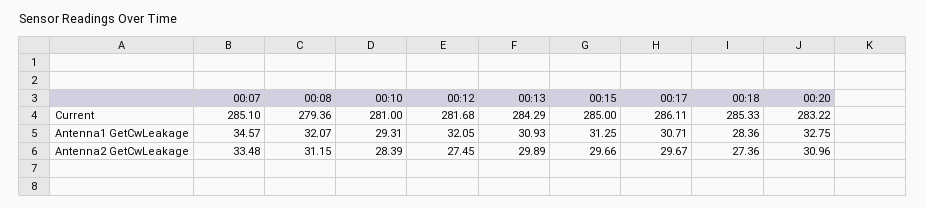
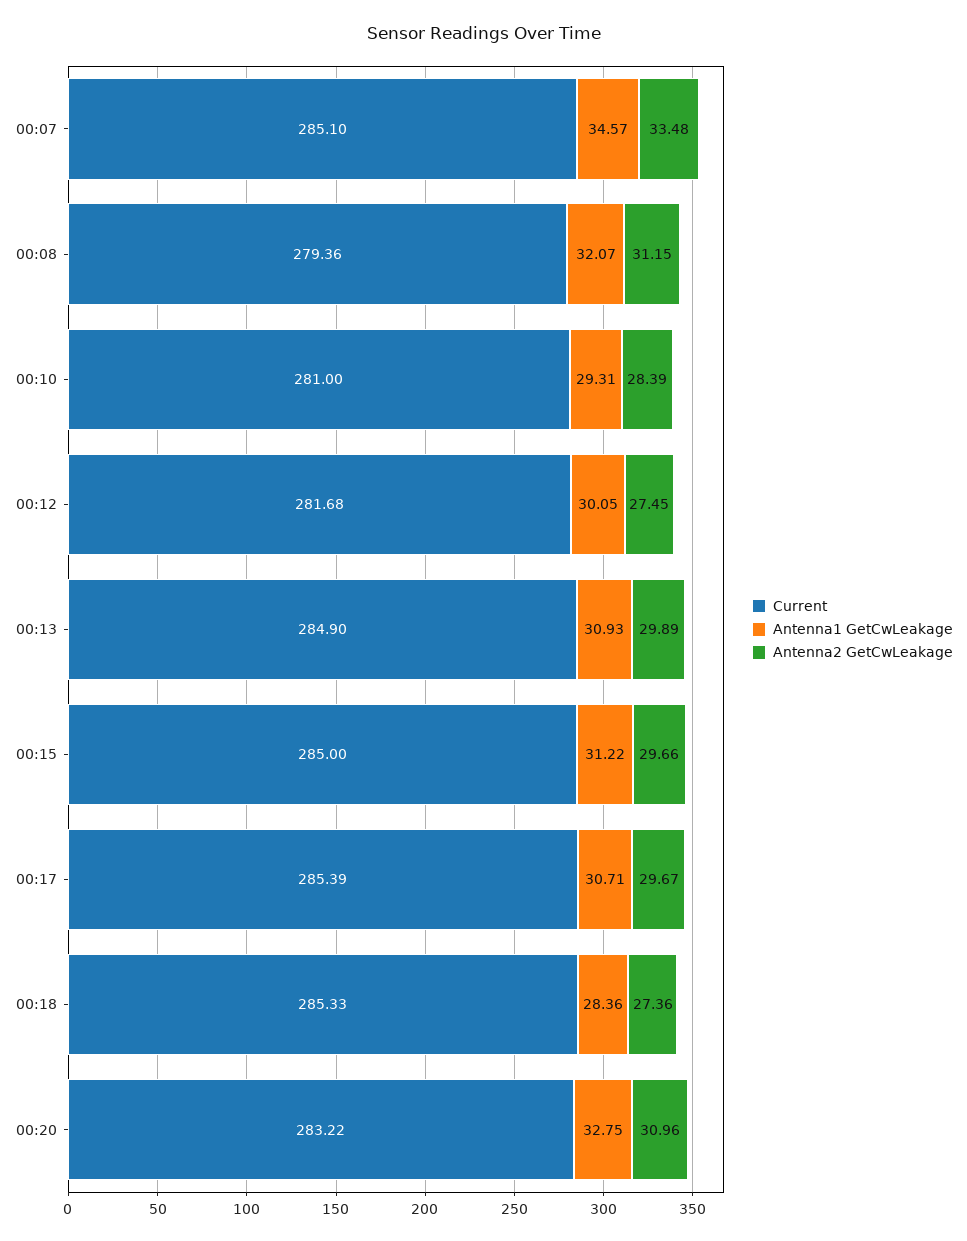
  {
    "Current": {
      "00:07": 285.1,
      "00:08": 279.36,
      "00:10": 281,
      "00:12": 281.68,
-     "00:13": 284.29,
+     "00:13": 284.9,
      "00:15": 285,
-     "00:17": 286.11,
+     "00:17": 285.39,
      "00:18": 285.33,
      "00:20": 283.22
    },
    "Antenna1 GetCwLeakage": {
      "00:07": 34.57,
      "00:08": 32.07,
      "00:10": 29.31,
-     "00:12": 32.05,
+     "00:12": 30.05,
      "00:13": 30.93,
-     "00:15": 31.25,
+     "00:15": 31.22,
      "00:17": 30.71,
      "00:18": 28.36,
      "00:20": 32.75
    },
    "Antenna2 GetCwLeakage": {
      "00:07": 33.48,
      "00:08": 31.15,
      "00:10": 28.39,
      "00:12": 27.45,
      "00:13": 29.89,
      "00:15": 29.66,
      "00:17": 29.67,
      "00:18": 27.36,
      "00:20": 30.96
    }
  }

